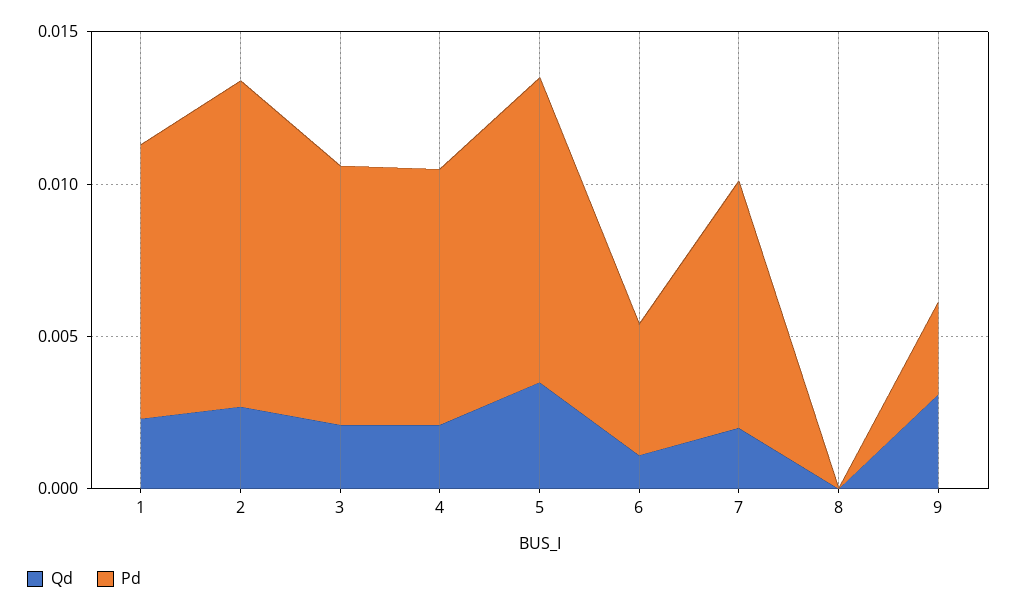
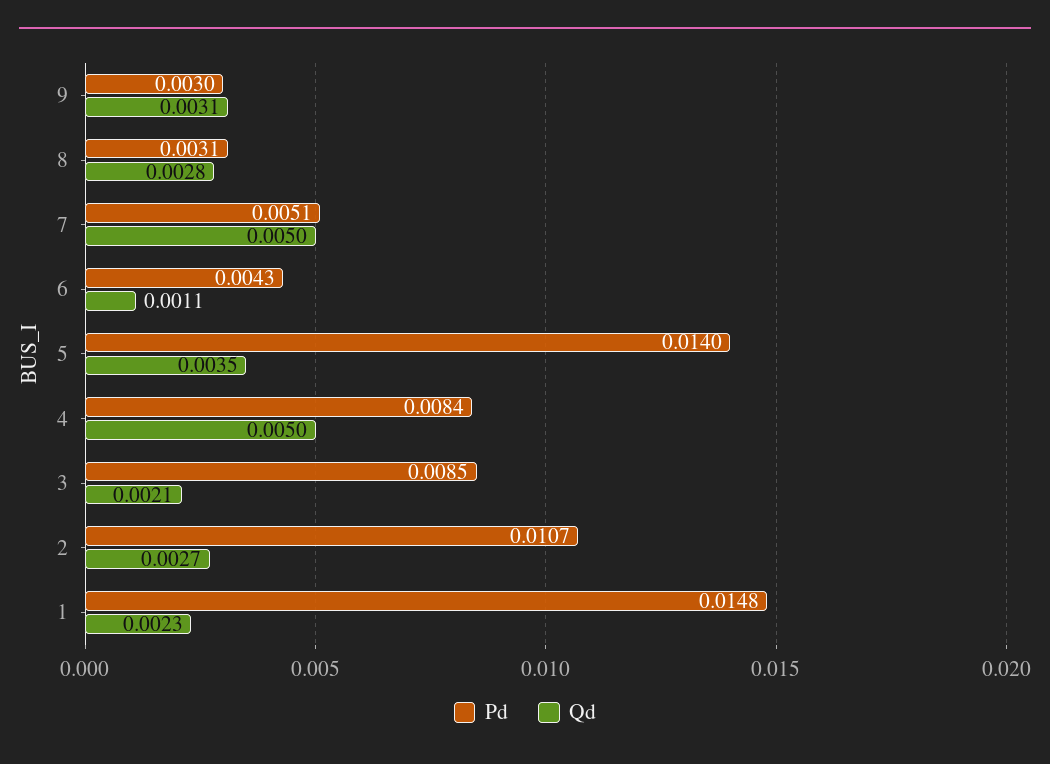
  {
    "Qd": {
      "1": 0.0023,
      "2": 0.0027,
      "3": 0.0021,
-     "4": 0.002,
+     "4": 0.005,
      "5": 0.0035,
      "6": 0.0011,
-     "7": 0.002,
+     "7": 0.005,
-     "8": 0,
+     "8": 0.0028,
      "9": 0.0031
    },
    "Pd": {
-     "1": 0.009,
+     "1": 0.0148,
      "2": 0.0107,
      "3": 0.0085,
      "4": 0.0084,
-     "5": 0.01,
+     "5": 0.014,
      "6": 0.0043,
-     "7": 0.008,
+     "7": 0.0051,
-     "8": 0,
+     "8": 0.0031,
      "9": 0.003
    }
  }

